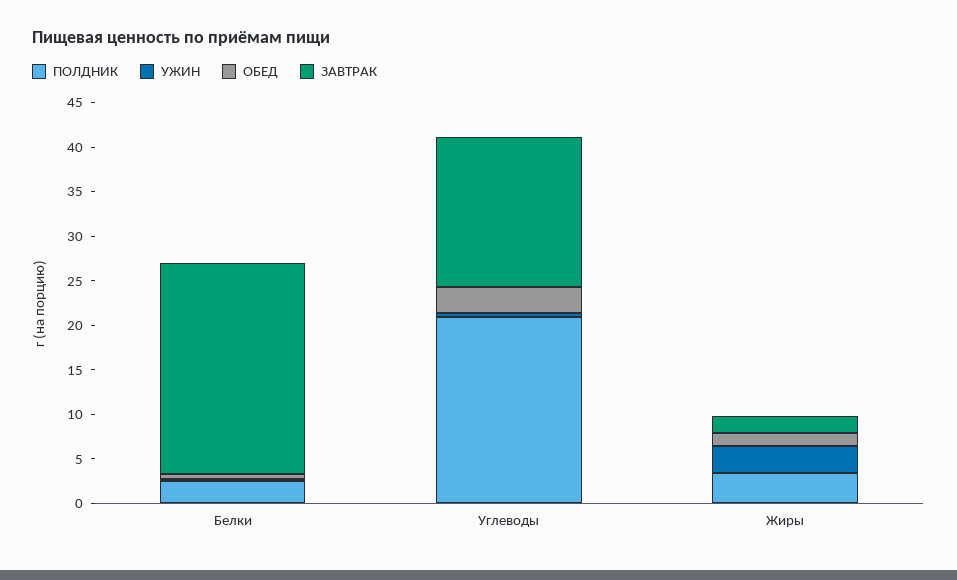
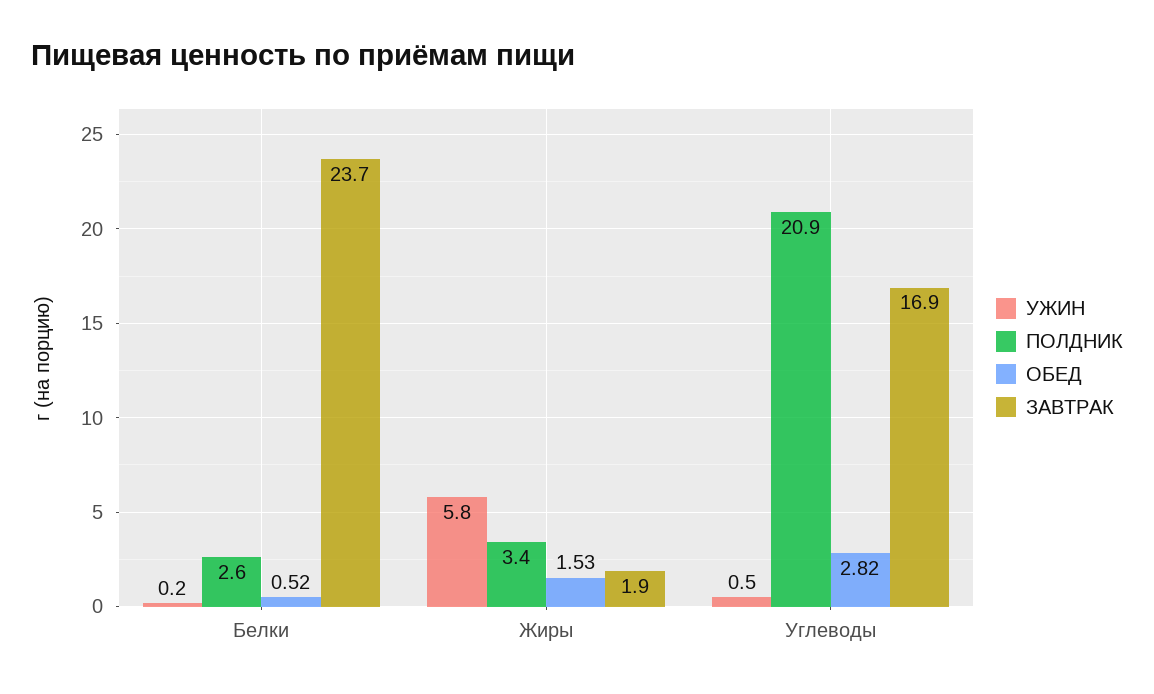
  {
    "ПОЛДНИК": {
      "Белки": 2.6,
      "Углеводы": 20.9,
      "Жиры": 3.4
    },
    "УЖИН": {
      "Белки": 0.2,
      "Углеводы": 0.5,
-     "Жиры": 3
+     "Жиры": 5.8
    },
    "ОБЕД": {
      "Белки": 0.52,
      "Углеводы": 2.82,
      "Жиры": 1.53
    },
    "ЗАВТРАК": {
      "Белки": 23.7,
      "Углеводы": 16.9,
      "Жиры": 1.9
    }
  }

